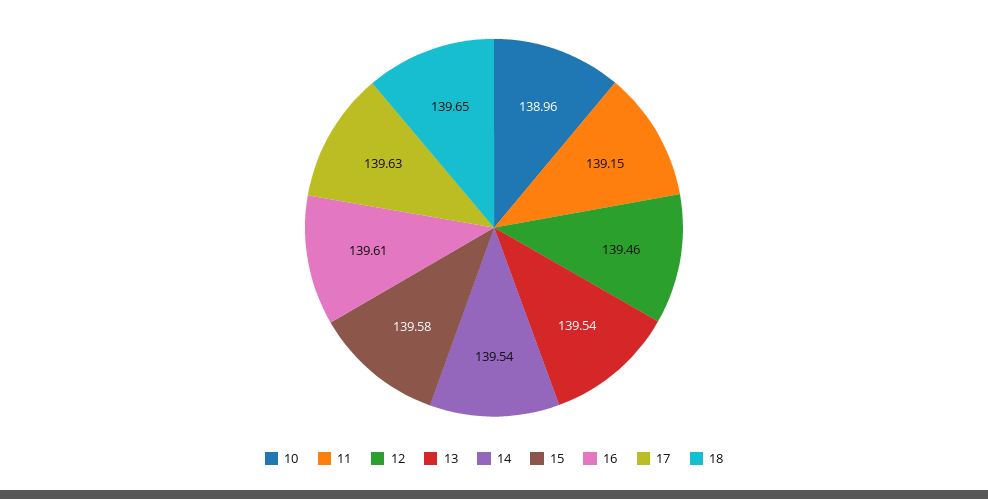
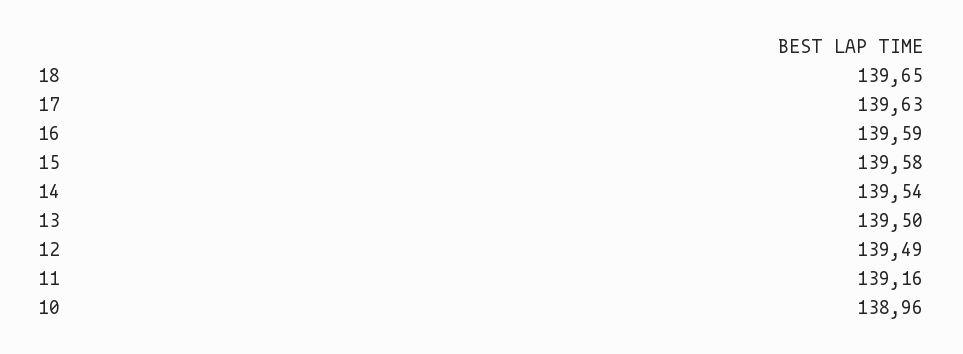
  {
    "10": 138.96,
-   "11": 139.15,
+   "11": 139.16,
-   "12": 139.46,
+   "12": 139.49,
-   "13": 139.54,
+   "13": 139.5,
    "14": 139.54,
    "15": 139.58,
-   "16": 139.61,
+   "16": 139.59,
    "17": 139.63,
    "18": 139.65
  }

